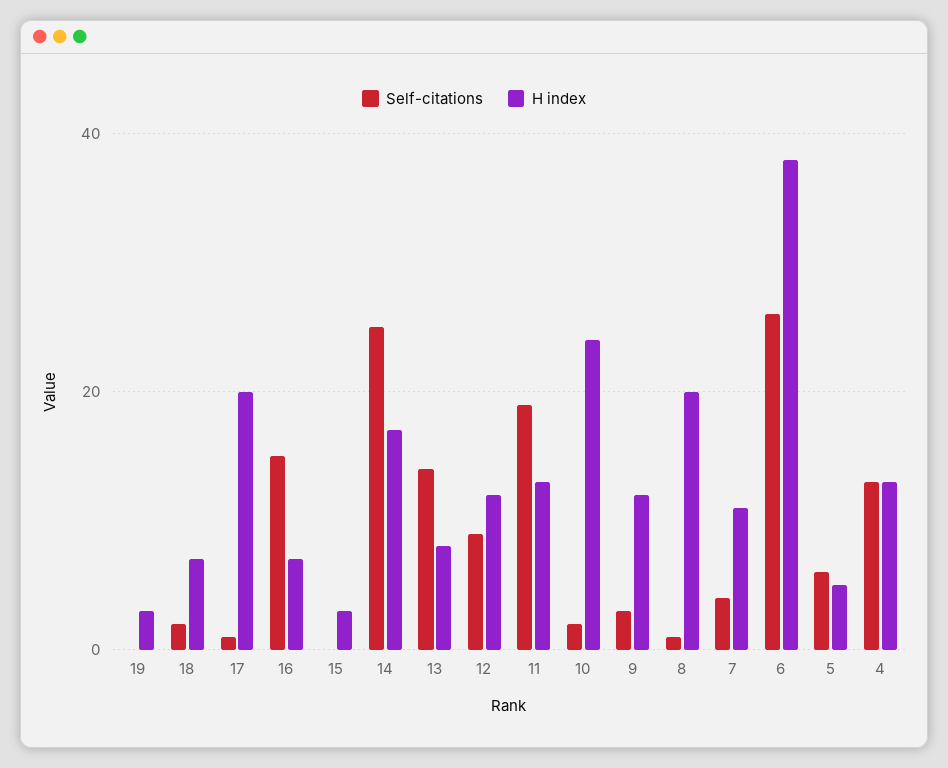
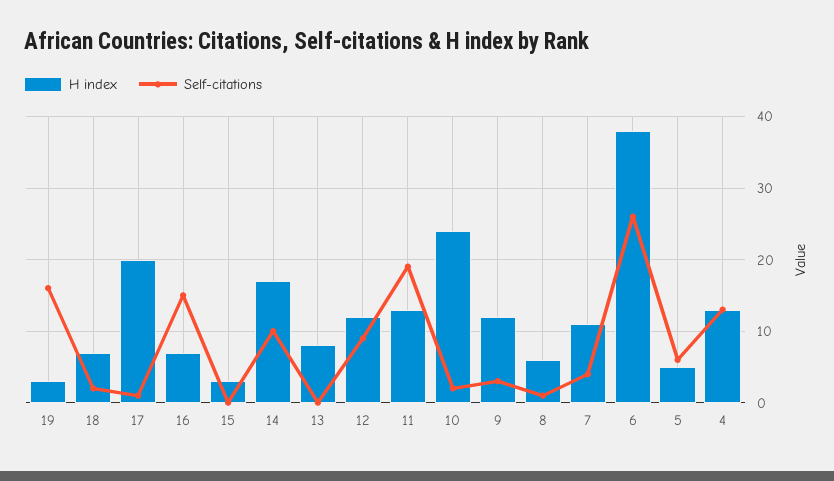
  {
    "Self-citations": {
-     "19": 0,
+     "19": 16,
      "18": 2,
      "17": 1,
      "16": 15,
      "15": 0,
-     "14": 25,
+     "14": 10,
-     "13": 15,
+     "13": 0,
      "12": 9,
      "11": 19,
      "10": 2,
      "9": 3,
      "8": 1,
      "7": 4,
      "6": 26,
      "5": 6,
      "4": 13
    },
    "H index": {
      "19": 3,
      "18": 7,
      "17": 20,
      "16": 7,
      "15": 3,
      "14": 17,
      "13": 8,
      "12": 12,
      "11": 13,
      "10": 24,
      "9": 12,
-     "8": 20,
+     "8": 6,
      "7": 11,
      "6": 38,
      "5": 5,
      "4": 13
    }
  }

